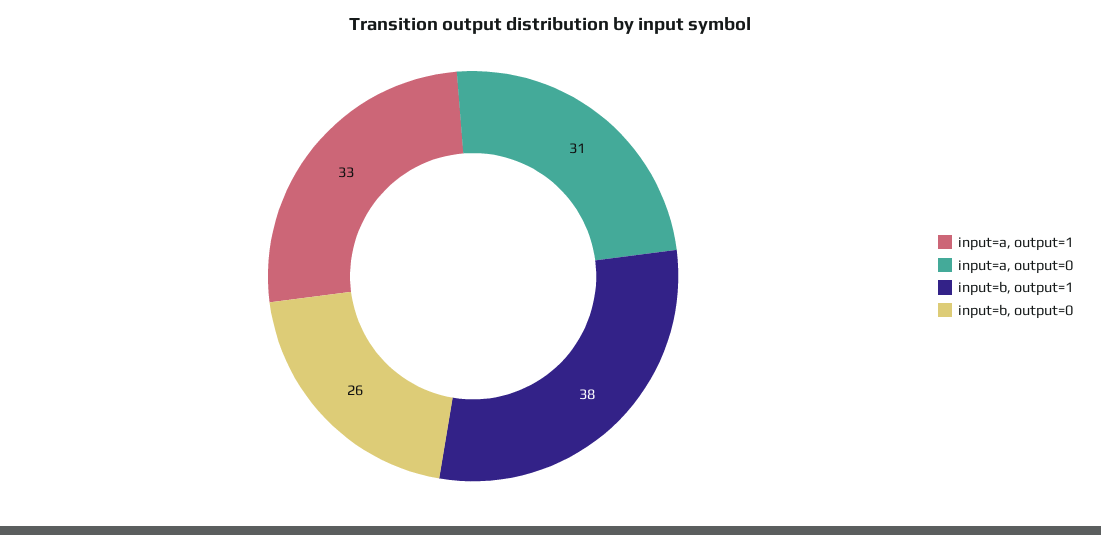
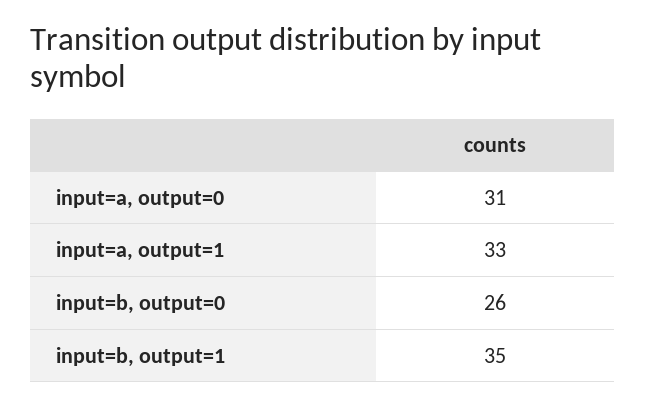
  {
    "input=a, output=1": 33,
    "input=a, output=0": 31,
-   "input=b, output=1": 38,
+   "input=b, output=1": 35,
    "input=b, output=0": 26
  }

